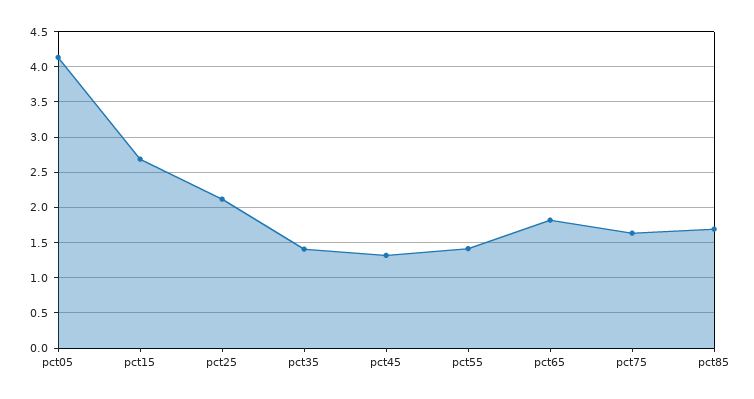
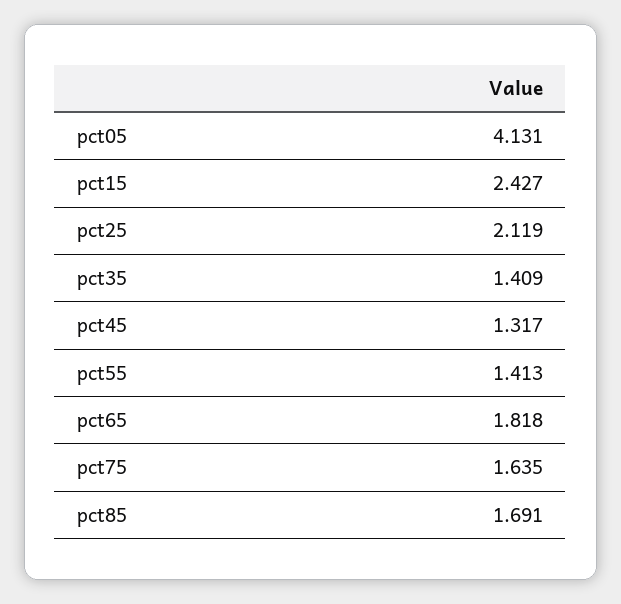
  {
    "pct05": 4.131,
-   "pct15": 2.7,
+   "pct15": 2.427,
    "pct25": 2.119,
    "pct35": 1.409,
    "pct45": 1.317,
    "pct55": 1.413,
    "pct65": 1.818,
    "pct75": 1.635,
    "pct85": 1.691
  }

